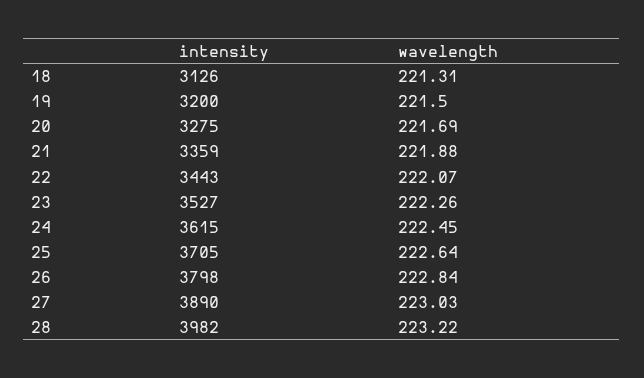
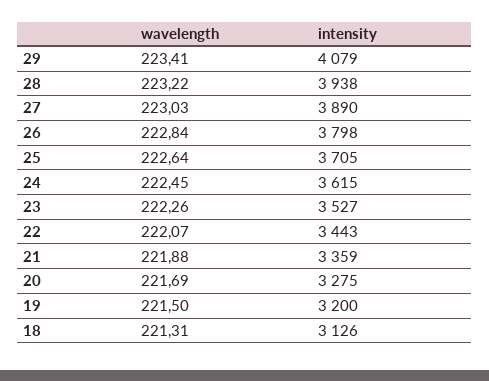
  {
    "intensity": {
      "18": 3126,
      "19": 3200,
      "20": 3275,
      "21": 3359,
      "22": 3443,
      "23": 3527,
      "24": 3615,
      "25": 3705,
      "26": 3798,
      "27": 3890,
-     "28": 3982
+     "28": 3938,
+     "29": 4079
    },
    "wavelength": {
      "18": 221.31,
      "19": 221.5,
      "20": 221.69,
      "21": 221.88,
      "22": 222.07,
      "23": 222.26,
      "24": 222.45,
      "25": 222.64,
      "26": 222.84,
      "27": 223.03,
-     "28": 223.22
+     "28": 223.22,
+     "29": 223.41
    }
  }

